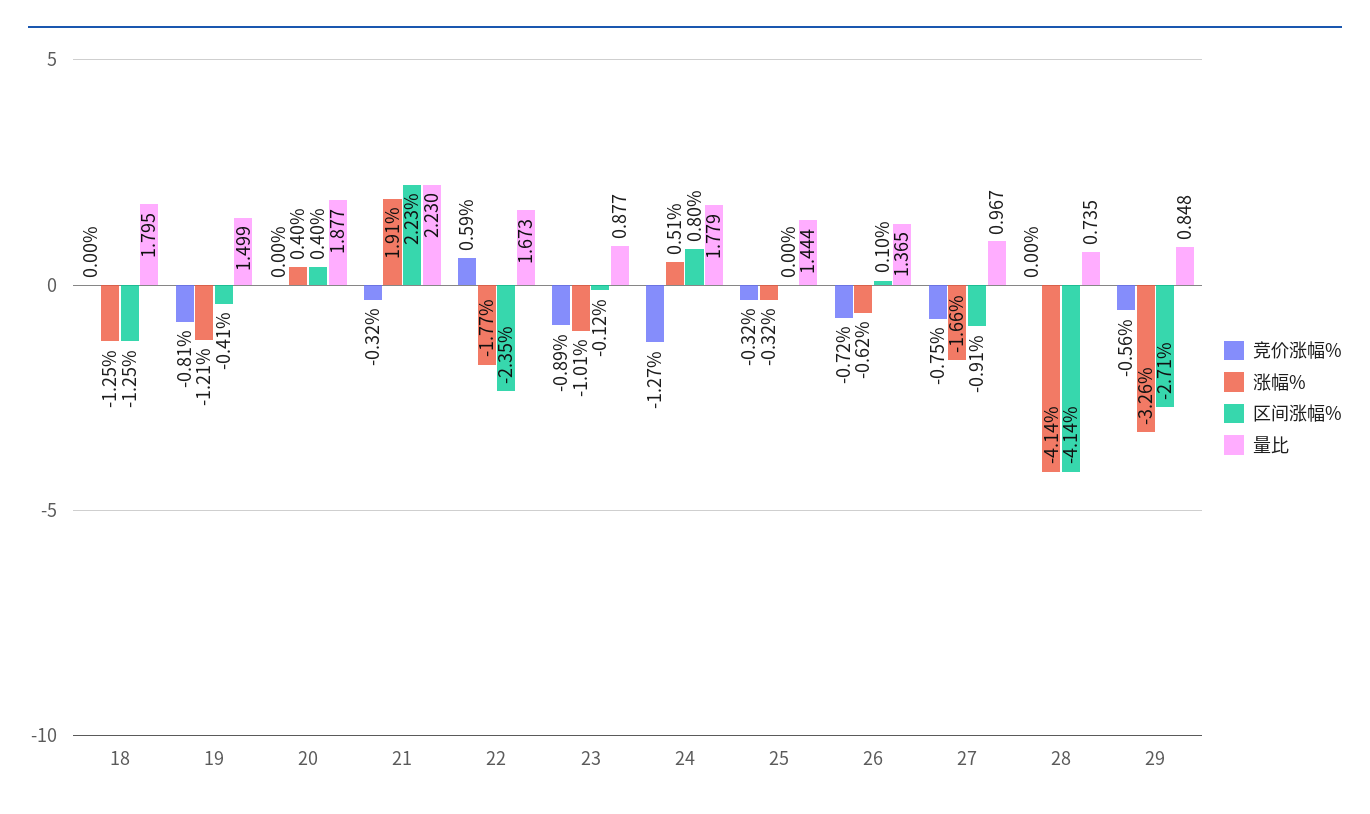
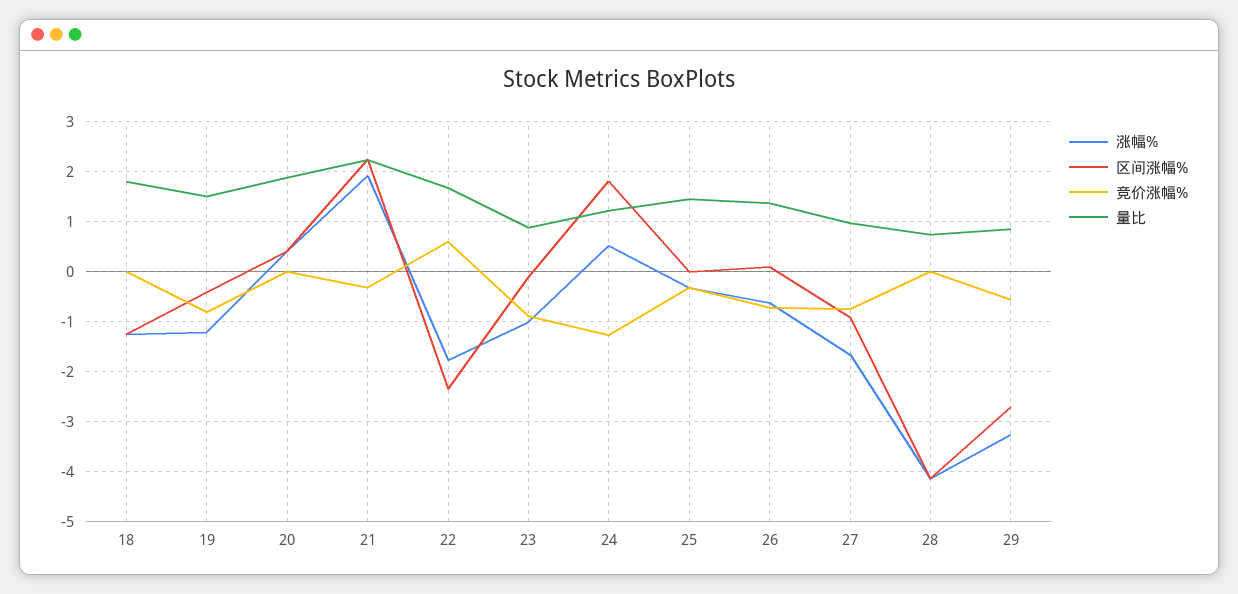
  {
    "竞价涨幅%": {
      "18": 0,
      "19": -0.81,
      "20": 0,
      "21": -0.32,
      "22": 0.59,
      "23": -0.89,
      "24": -1.27,
      "25": -0.32,
      "26": -0.72,
      "27": -0.75,
      "28": 0,
      "29": -0.56
    },
    "涨幅%": {
      "18": -1.25,
      "19": -1.21,
      "20": 0.4,
      "21": 1.91,
      "22": -1.77,
      "23": -1.01,
      "24": 0.51,
      "25": -0.32,
      "26": -0.62,
      "27": -1.66,
      "28": -4.14,
      "29": -3.26
    },
    "区间涨幅%": {
      "18": -1.25,
      "19": -0.41,
      "20": 0.4,
      "21": 2.23,
      "22": -2.35,
      "23": -0.12,
-     "24": 0.8,
+     "24": 1.8,
      "25": 0,
      "26": 0.1,
      "27": -0.91,
      "28": -4.14,
      "29": -2.71
    },
    "量比": {
      "18": 1.795,
      "19": 1.499,
      "20": 1.877,
      "21": 2.23,
      "22": 1.673,
      "23": 0.877,
-     "24": 1.779,
+     "24": 1.2,
      "25": 1.444,
      "26": 1.365,
      "27": 0.967,
      "28": 0.735,
      "29": 0.848
    }
  }

